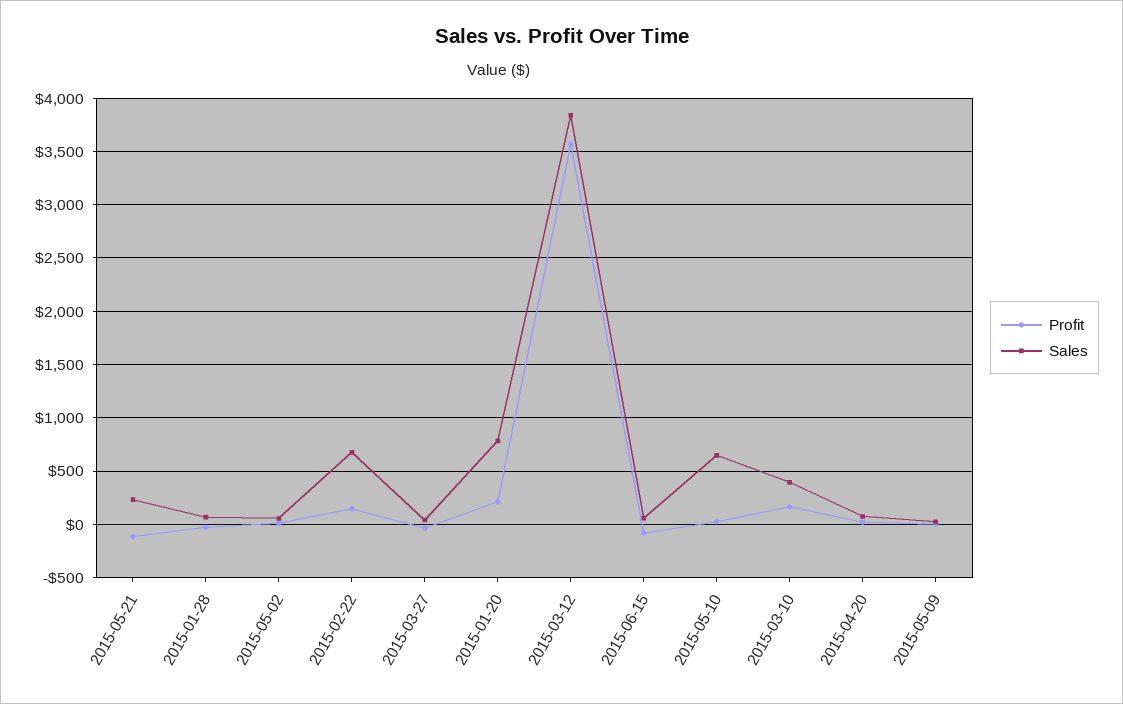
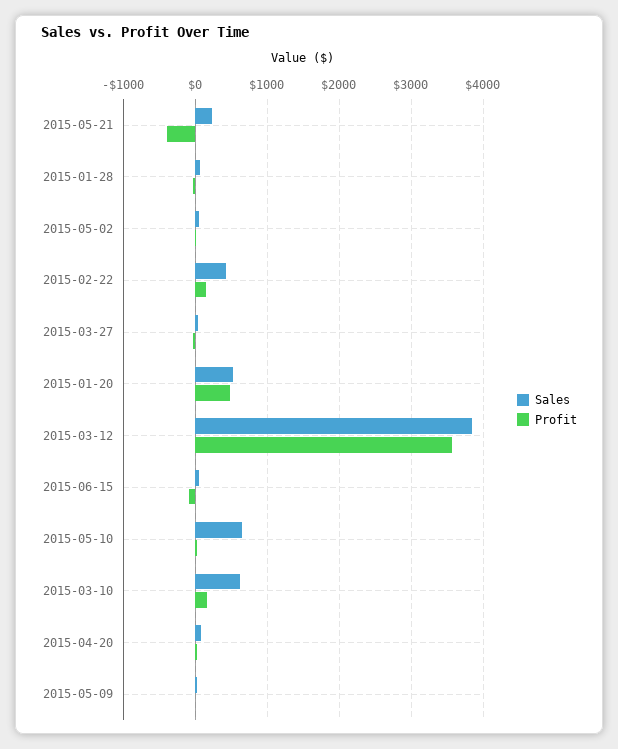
  {
    "Profit": {
-     "2015-05-21": -100,
+     "2015-05-21": -400,
      "2015-01-28": 0,
      "2015-05-02": 0,
      "2015-02-22": 100,
      "2015-03-27": 0,
-     "2015-01-20": 200,
+     "2015-01-20": 500,
      "2015-03-12": 3600,
      "2015-06-15": -100,
      "2015-05-10": 0,
      "2015-03-10": 200,
      "2015-04-20": 0,
      "2015-05-09": 0
    },
    "Sales": {
      "2015-05-21": 200,
      "2015-01-28": 100,
      "2015-05-02": 100,
-     "2015-02-22": 700,
+     "2015-02-22": 400,
      "2015-03-27": 0,
-     "2015-01-20": 800,
+     "2015-01-20": 500,
      "2015-03-12": 3800,
      "2015-06-15": 100,
      "2015-05-10": 600,
-     "2015-03-10": 400,
+     "2015-03-10": 600,
      "2015-04-20": 100,
      "2015-05-09": 0
    }
  }

